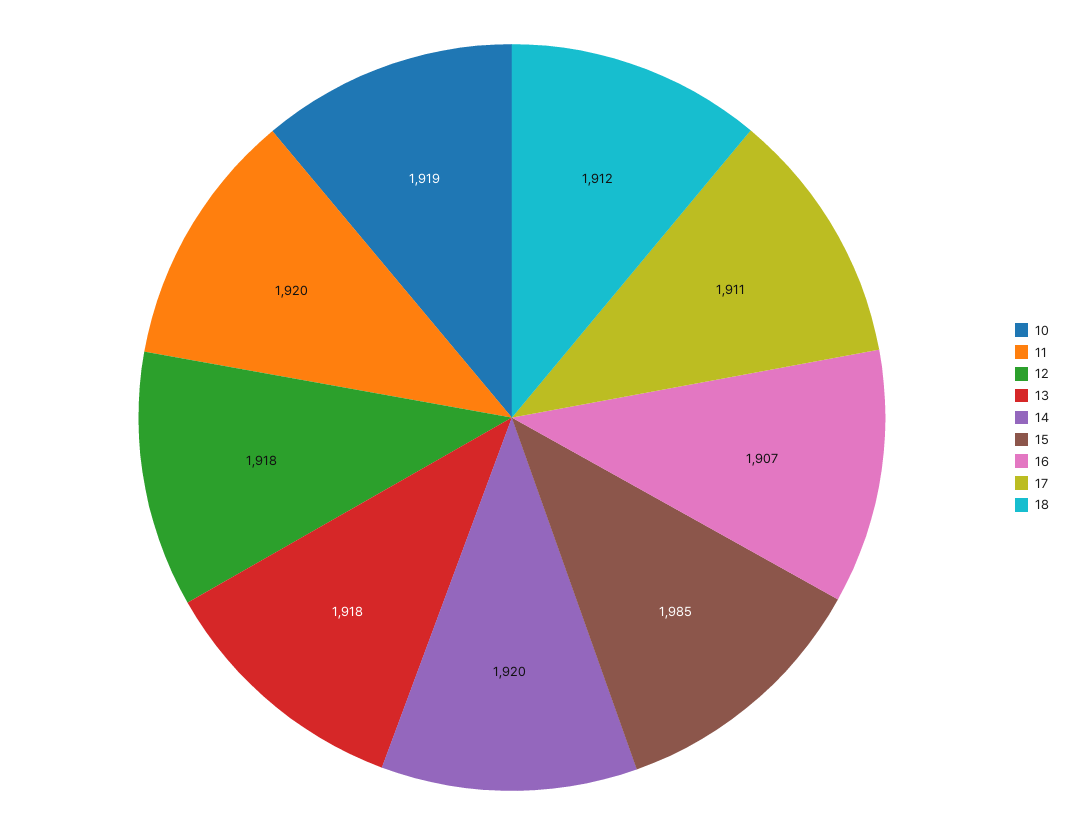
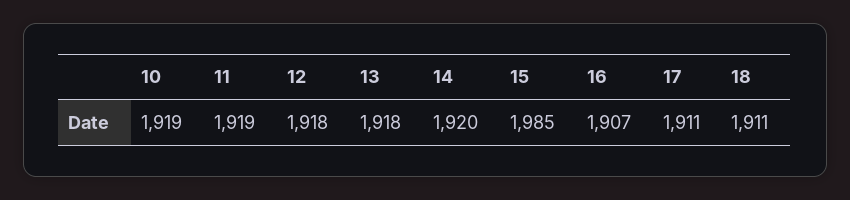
  {
    "10": 1919,
-   "11": 1920,
+   "11": 1919,
    "12": 1918,
    "13": 1918,
    "14": 1920,
    "15": 1985,
    "16": 1907,
    "17": 1911,
-   "18": 1912
+   "18": 1911
  }

